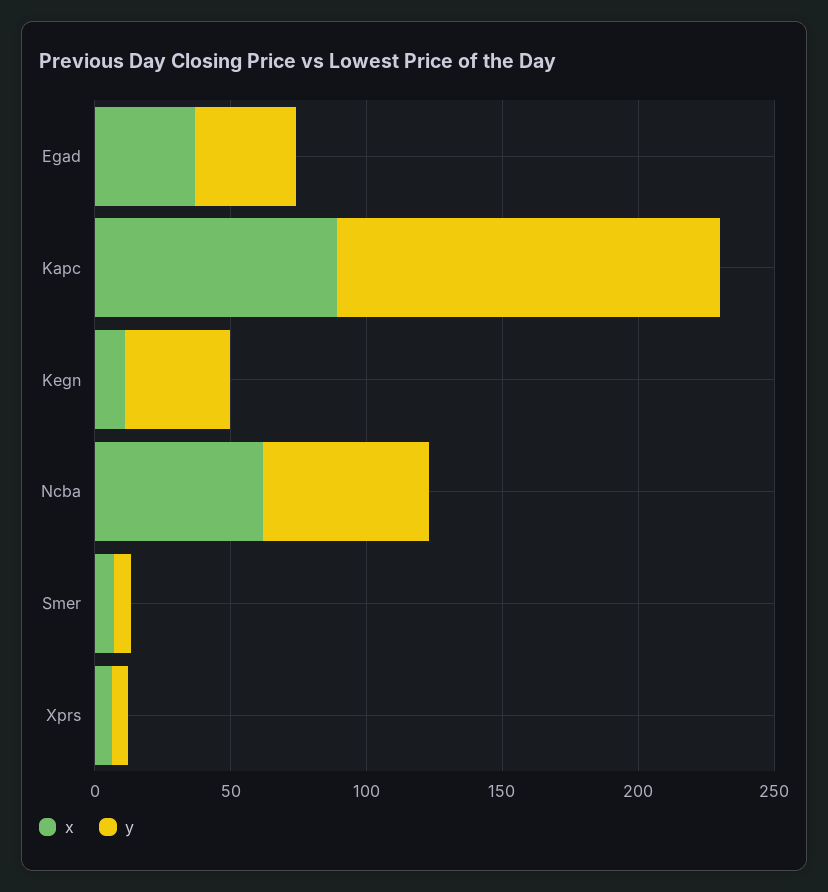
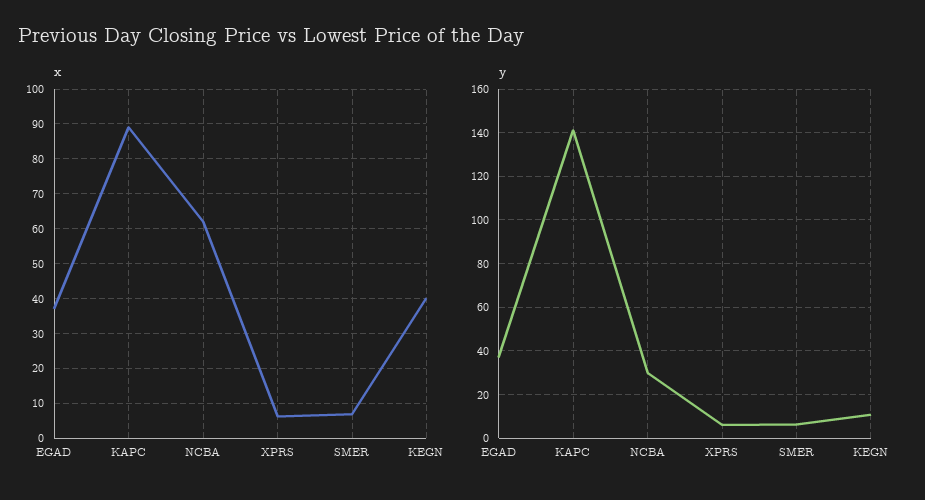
  {
    "x": {
      "Egad": 38,
      "Kapc": 90,
-     "Kegn": 10,
+     "Kegn": 40,
      "Ncba": 62,
      "Smer": 6,
      "Xprs": 6
    },
    "y": {
      "Egad": 35,
      "Kapc": 140,
-     "Kegn": 40,
+     "Kegn": 10,
-     "Ncba": 60,
+     "Ncba": 30,
      "Smer": 5,
      "Xprs": 5
    }
  }

